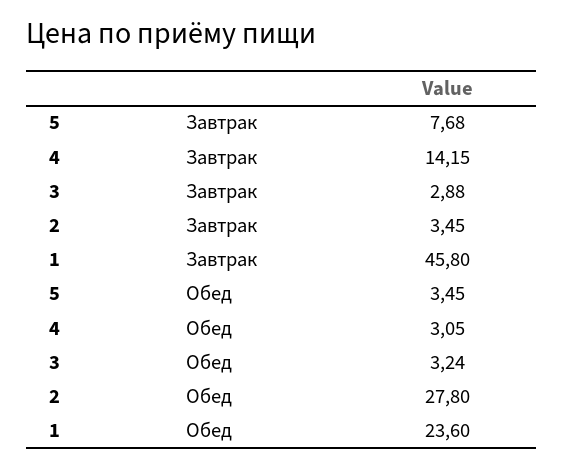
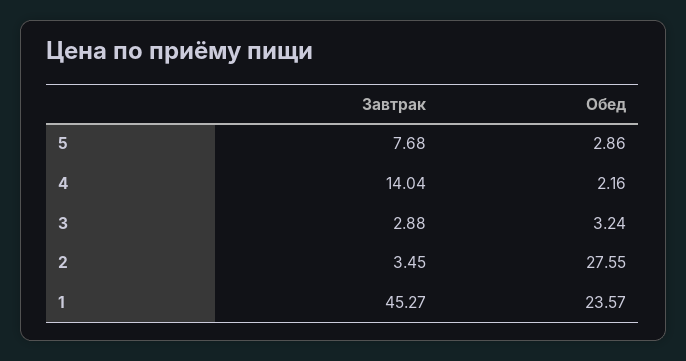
  {
    "5": {
      "Завтрак": 7.68,
-     "Обед": 3.45
+     "Обед": 2.86
    },
    "4": {
-     "Завтрак": 14.15,
+     "Завтрак": 14.04,
-     "Обед": 3.05
+     "Обед": 2.16
    },
    "3": {
      "Завтрак": 2.88,
      "Обед": 3.24
    },
    "2": {
      "Завтрак": 3.45,
-     "Обед": 27.8
+     "Обед": 27.55
    },
    "1": {
-     "Завтрак": 45.8,
+     "Завтрак": 45.27,
-     "Обед": 23.6
+     "Обед": 23.57
    }
  }

